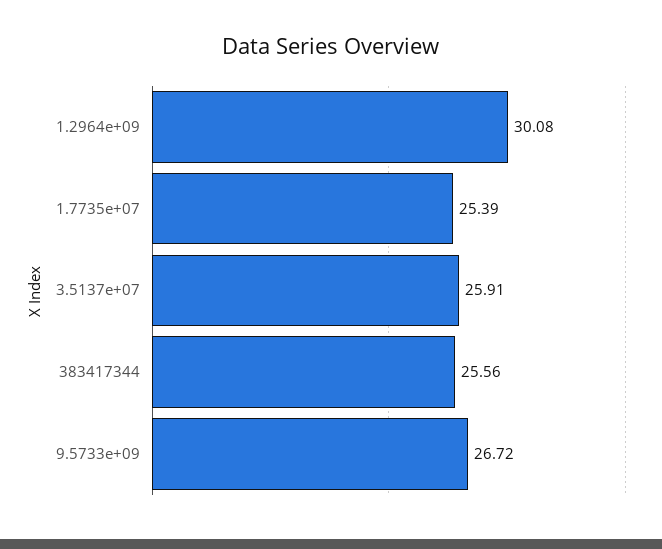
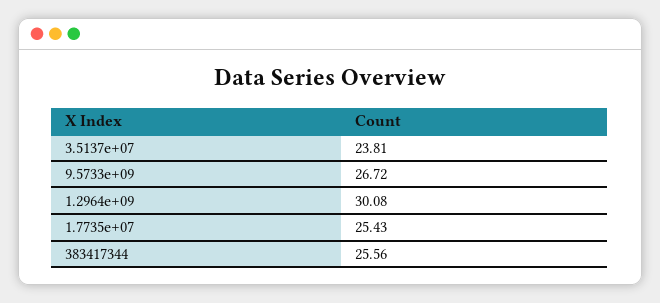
  {
    "1.2964e+09": 30.08,
-   "1.7735e+07": 25.39,
+   "1.7735e+07": 25.43,
-   "3.5137e+07": 25.91,
+   "3.5137e+07": 23.81,
    "383417344": 25.56,
    "9.5733e+09": 26.72
  }

